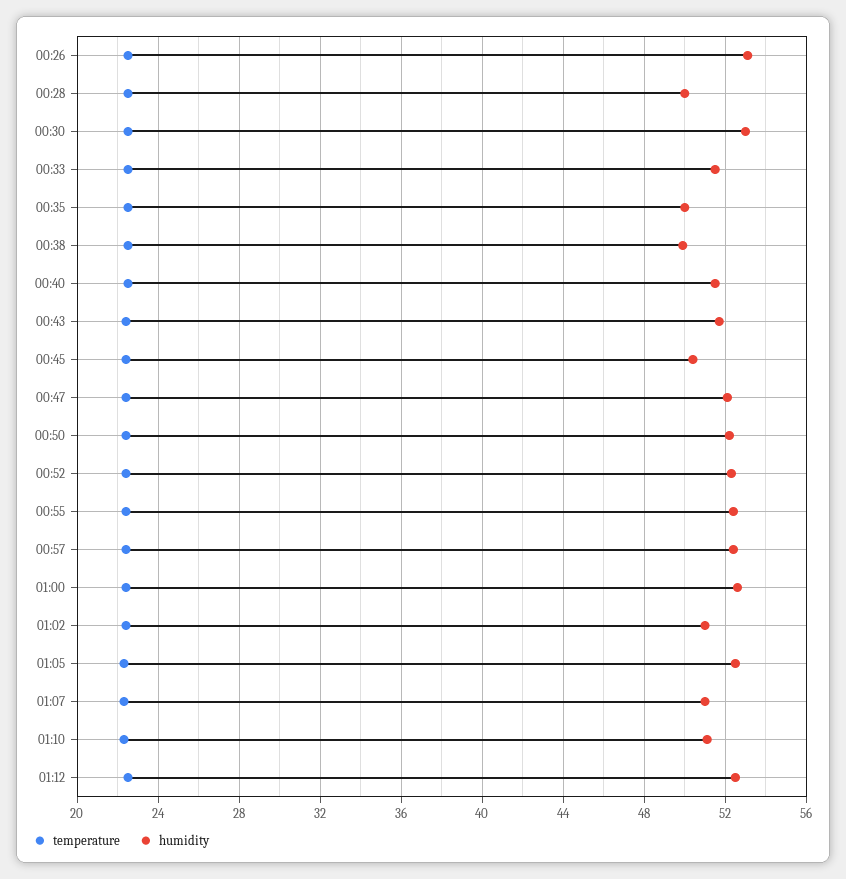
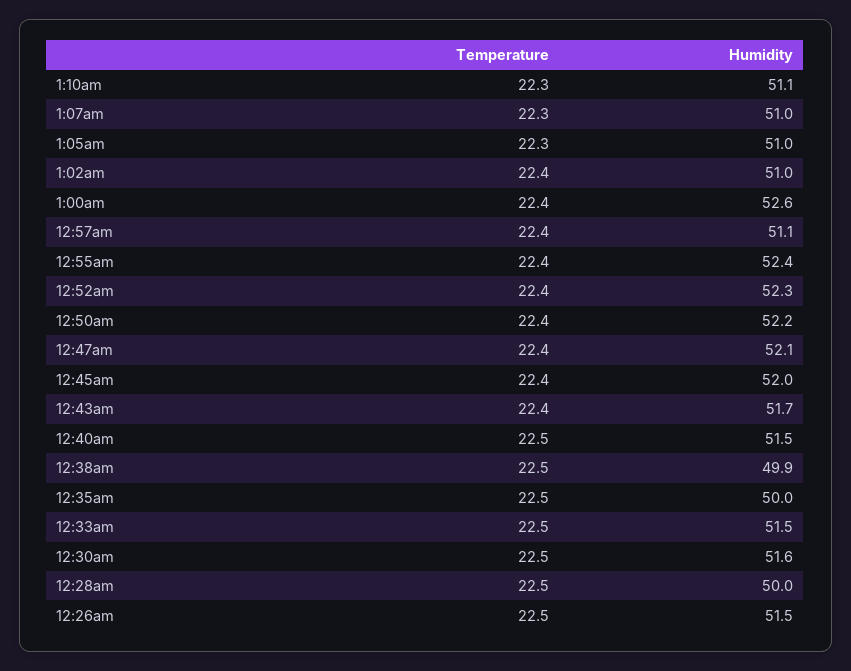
  {
    "temperature": {
      "00:26": 22.5,
      "00:28": 22.5,
      "00:30": 22.5,
      "00:33": 22.5,
      "00:35": 22.5,
      "00:38": 22.5,
      "00:40": 22.5,
      "00:43": 22.4,
      "00:45": 22.4,
      "00:47": 22.4,
      "00:50": 22.4,
      "00:52": 22.4,
      "00:55": 22.4,
      "00:57": 22.4,
      "01:00": 22.4,
      "01:02": 22.4,
      "01:05": 22.3,
      "01:07": 22.3,
-     "01:10": 22.3,
+     "01:10": 22.3
-     "01:12": 22.5
    },
    "humidity": {
-     "00:26": 53,
+     "00:26": 51.5,
      "00:28": 50,
-     "00:30": 53,
+     "00:30": 51.6,
      "00:33": 51.5,
      "00:35": 50,
      "00:38": 49.9,
      "00:40": 51.5,
      "00:43": 51.7,
-     "00:45": 50.5,
+     "00:45": 52,
      "00:47": 52.1,
      "00:50": 52.2,
      "00:52": 52.3,
      "00:55": 52.4,
-     "00:57": 52.5,
+     "00:57": 51.1,
      "01:00": 52.6,
      "01:02": 51,
-     "01:05": 52.5,
+     "01:05": 51,
      "01:07": 51,
-     "01:10": 51.1,
+     "01:10": 51.1
-     "01:12": 52.5
    }
  }

